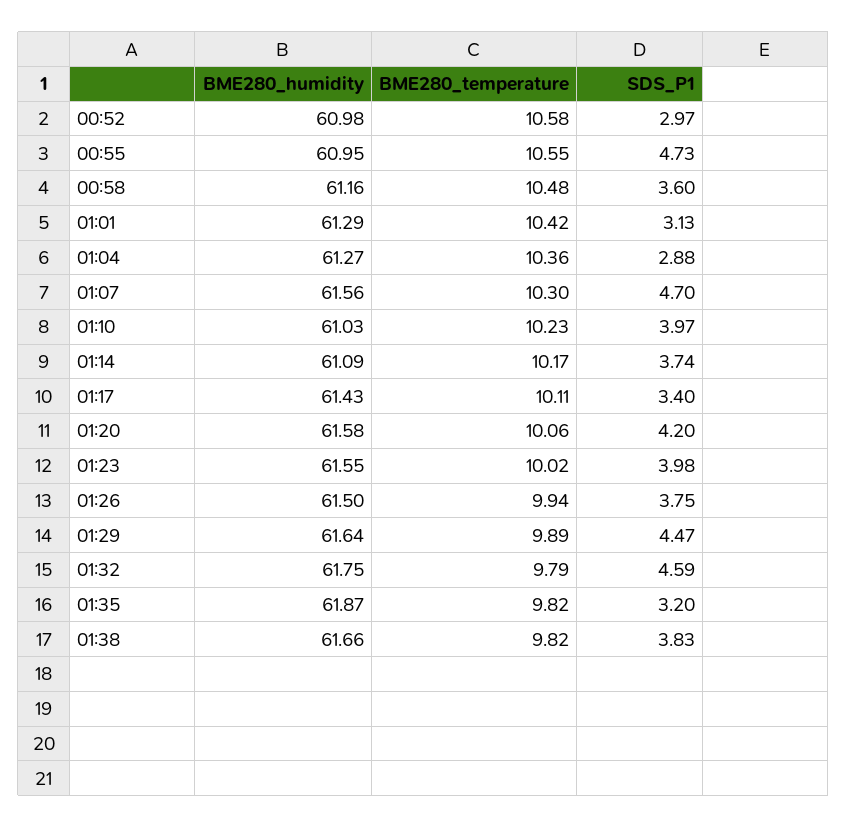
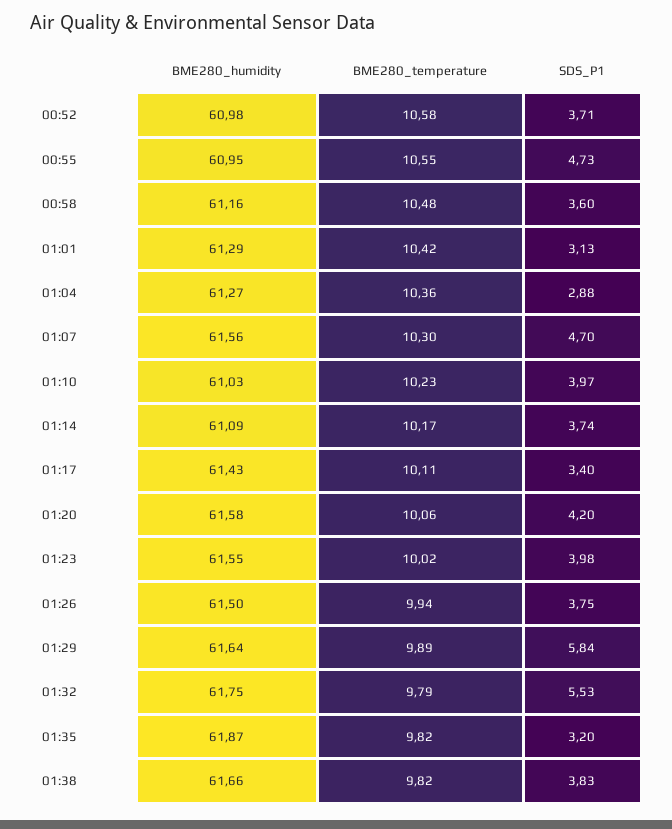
  {
    "BME280_humidity": {
      "00:52": 60.98,
      "00:55": 60.95,
      "00:58": 61.16,
      "01:01": 61.29,
      "01:04": 61.27,
      "01:07": 61.56,
      "01:10": 61.03,
      "01:14": 61.09,
      "01:17": 61.43,
      "01:20": 61.58,
      "01:23": 61.55,
      "01:26": 61.5,
      "01:29": 61.64,
      "01:32": 61.75,
      "01:35": 61.87,
      "01:38": 61.66
    },
    "BME280_temperature": {
      "00:52": 10.58,
      "00:55": 10.55,
      "00:58": 10.48,
      "01:01": 10.42,
      "01:04": 10.36,
      "01:07": 10.3,
      "01:10": 10.23,
      "01:14": 10.17,
      "01:17": 10.11,
      "01:20": 10.06,
      "01:23": 10.02,
      "01:26": 9.94,
      "01:29": 9.89,
      "01:32": 9.79,
      "01:35": 9.82,
      "01:38": 9.82
    },
    "SDS_P1": {
-     "00:52": 2.97,
+     "00:52": 3.71,
      "00:55": 4.73,
      "00:58": 3.6,
      "01:01": 3.13,
      "01:04": 2.88,
      "01:07": 4.7,
      "01:10": 3.97,
      "01:14": 3.74,
      "01:17": 3.4,
      "01:20": 4.2,
      "01:23": 3.98,
      "01:26": 3.75,
-     "01:29": 4.47,
+     "01:29": 5.84,
-     "01:32": 4.59,
+     "01:32": 5.53,
      "01:35": 3.2,
      "01:38": 3.83
    }
  }

